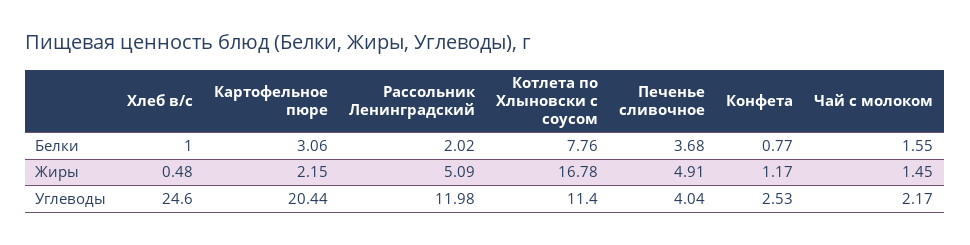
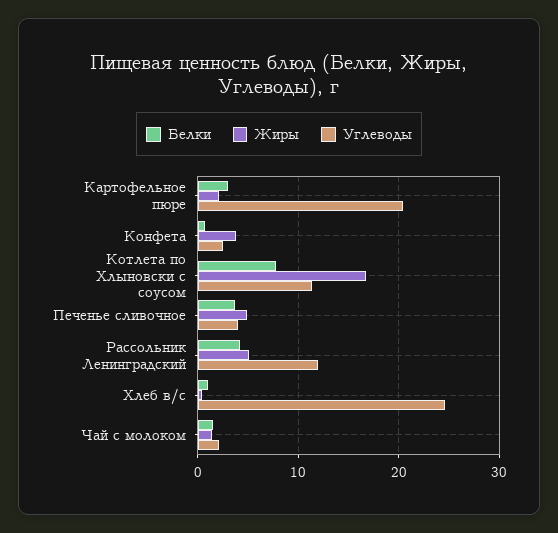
  {
    "Белки": {
      "Хлеб в/с": 1,
      "Картофельное пюре": 3.06,
-     "Рассольник Ленинградский": 2.02,
+     "Рассольник Ленинградский": 4,
      "Котлета по Хлыновски с соусом": 7.76,
      "Печенье сливочное": 3.68,
      "Конфета": 0.77,
      "Чай с молоком": 1.55
    },
    "Жиры": {
      "Хлеб в/с": 0.48,
      "Картофельное пюре": 2.15,
      "Рассольник Ленинградский": 5.09,
      "Котлета по Хлыновски с соусом": 16.78,
      "Печенье сливочное": 4.91,
-     "Конфета": 1.17,
+     "Конфета": 4,
      "Чай с молоком": 1.45
    },
    "Углеводы": {
      "Хлеб в/с": 24.6,
      "Картофельное пюре": 20.44,
      "Рассольник Ленинградский": 11.98,
      "Котлета по Хлыновски с соусом": 11.4,
      "Печенье сливочное": 4.04,
      "Конфета": 2.53,
      "Чай с молоком": 2.17
    }
  }

